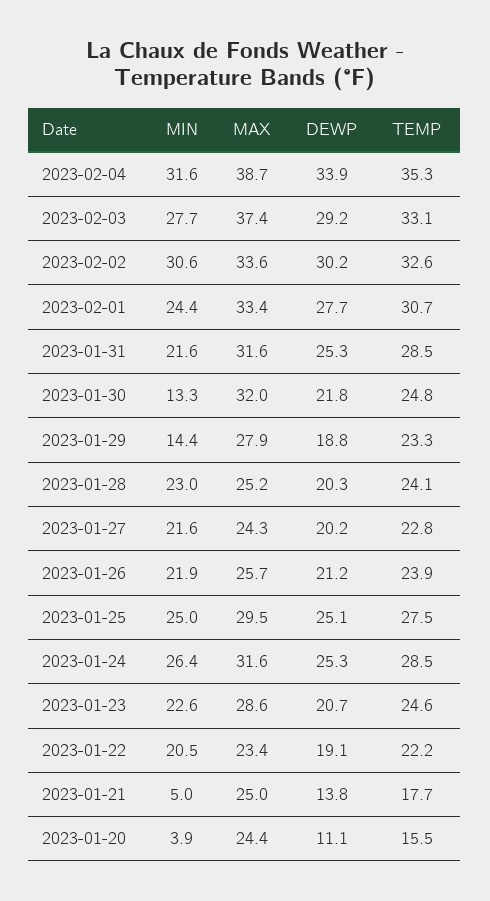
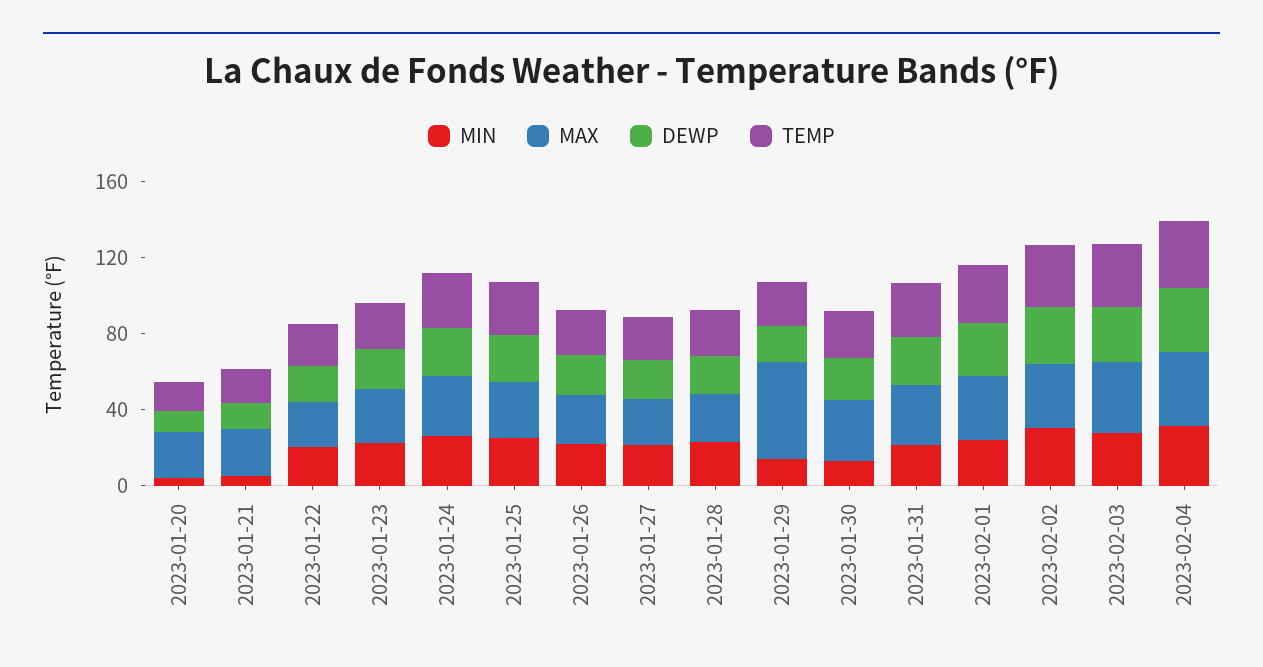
  {
    "MIN": {
      "2023-02-04": 31.6,
      "2023-02-03": 27.7,
      "2023-02-02": 30.6,
      "2023-02-01": 24.4,
      "2023-01-31": 21.6,
      "2023-01-30": 13.3,
      "2023-01-29": 14.4,
      "2023-01-28": 23,
      "2023-01-27": 21.6,
      "2023-01-26": 21.9,
      "2023-01-25": 25,
      "2023-01-24": 26.4,
      "2023-01-23": 22.6,
      "2023-01-22": 20.5,
      "2023-01-21": 5,
      "2023-01-20": 3.9
    },
    "MAX": {
      "2023-02-04": 38.7,
      "2023-02-03": 37.4,
      "2023-02-02": 33.6,
      "2023-02-01": 33.4,
      "2023-01-31": 31.6,
      "2023-01-30": 32,
-     "2023-01-29": 27.9,
+     "2023-01-29": 50,
      "2023-01-28": 25.2,
      "2023-01-27": 24.3,
      "2023-01-26": 25.7,
      "2023-01-25": 29.5,
      "2023-01-24": 31.6,
      "2023-01-23": 28.6,
      "2023-01-22": 23.4,
      "2023-01-21": 25,
      "2023-01-20": 24.4
    },
    "DEWP": {
      "2023-02-04": 33.9,
      "2023-02-03": 29.2,
      "2023-02-02": 30.2,
      "2023-02-01": 27.7,
      "2023-01-31": 25.3,
      "2023-01-30": 21.8,
      "2023-01-29": 18.8,
      "2023-01-28": 20.3,
      "2023-01-27": 20.2,
      "2023-01-26": 21.2,
      "2023-01-25": 25.1,
      "2023-01-24": 25.3,
      "2023-01-23": 20.7,
      "2023-01-22": 19.1,
      "2023-01-21": 13.8,
      "2023-01-20": 11.1
    },
    "TEMP": {
      "2023-02-04": 35.3,
      "2023-02-03": 33.1,
      "2023-02-02": 32.6,
      "2023-02-01": 30.7,
      "2023-01-31": 28.5,
      "2023-01-30": 24.8,
      "2023-01-29": 23.3,
      "2023-01-28": 24.1,
      "2023-01-27": 22.8,
      "2023-01-26": 23.9,
      "2023-01-25": 27.5,
      "2023-01-24": 28.5,
      "2023-01-23": 24.6,
      "2023-01-22": 22.2,
      "2023-01-21": 17.7,
      "2023-01-20": 15.5
    }
  }

